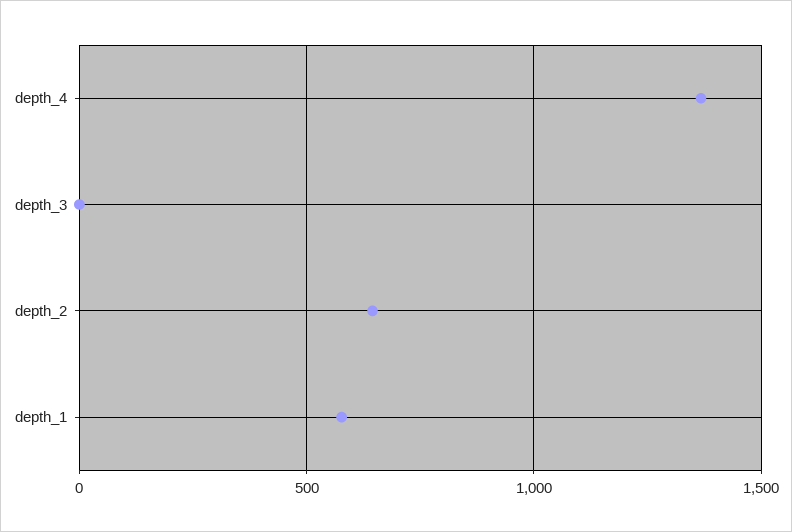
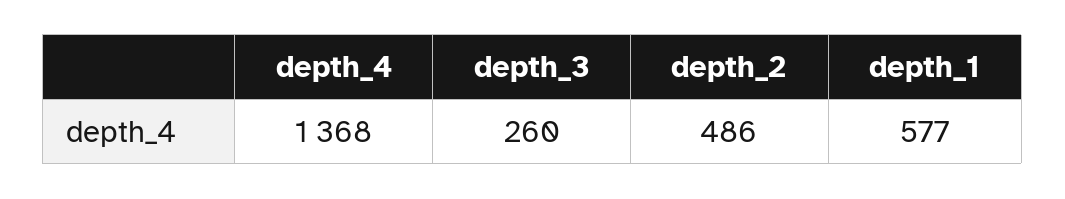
  {
    "depth_4": 1368,
-   "depth_3": 0,
+   "depth_3": 260,
-   "depth_2": 650,
+   "depth_2": 486,
    "depth_1": 577
  }

